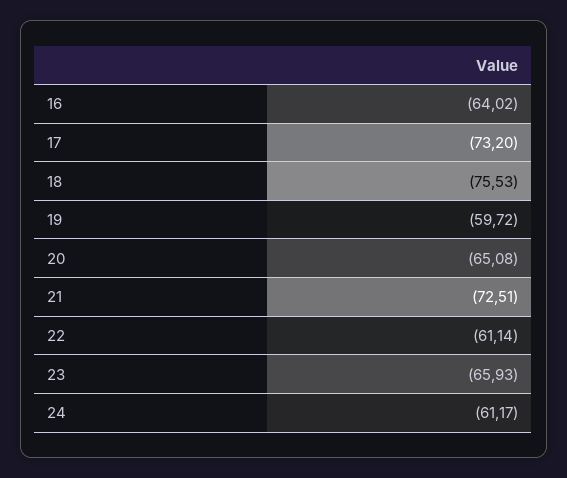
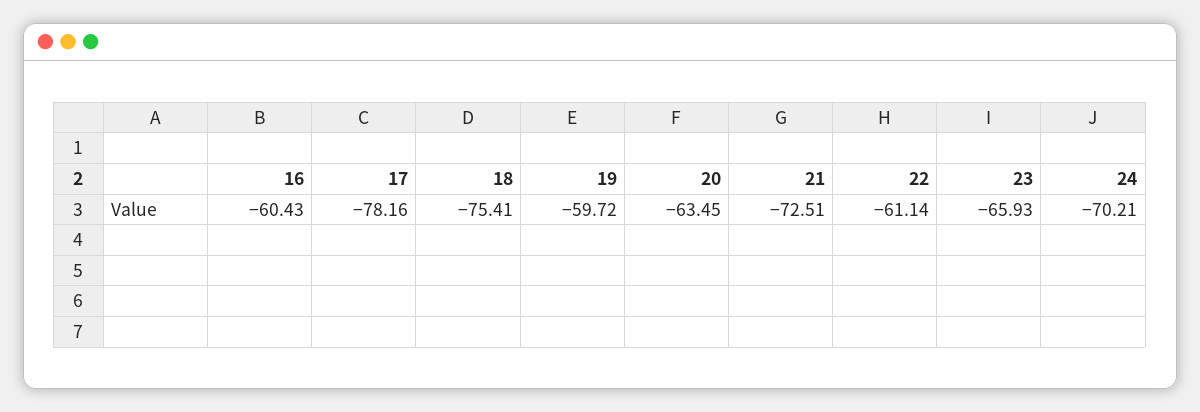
  {
-   "16": -64.02,
+   "16": -60.43,
-   "17": -73.2,
+   "17": -78.16,
-   "18": -75.53,
+   "18": -75.41,
    "19": -59.72,
-   "20": -65.08,
+   "20": -63.45,
    "21": -72.51,
    "22": -61.14,
    "23": -65.93,
-   "24": -61.17
+   "24": -70.21
  }

